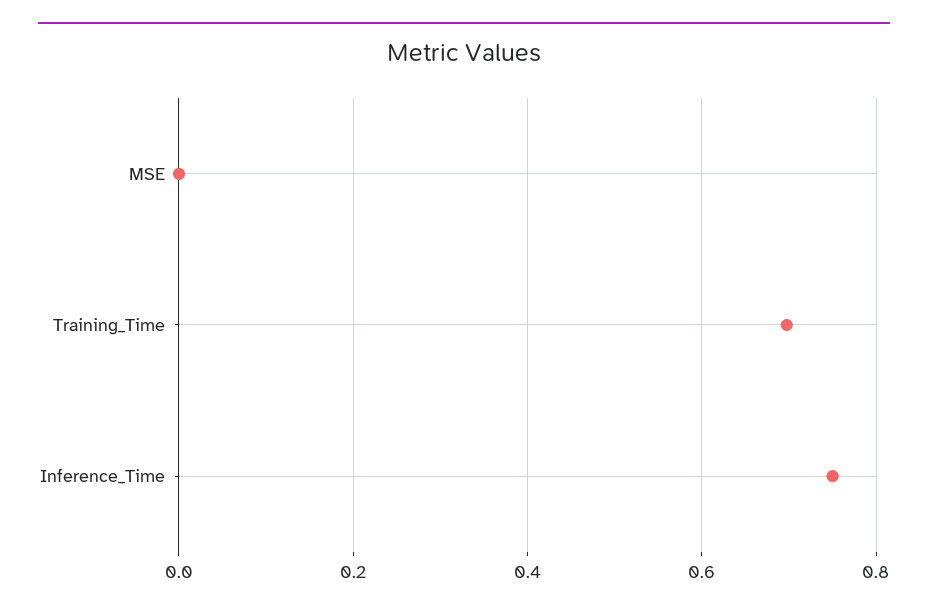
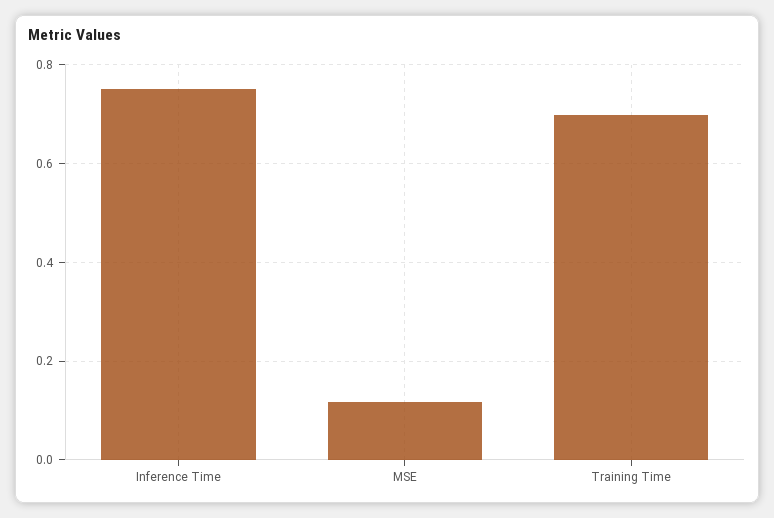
  {
-   "MSE": 0,
+   "MSE": 0.12,
    "Training_Time": 0.7,
    "Inference_Time": 0.74
  }

